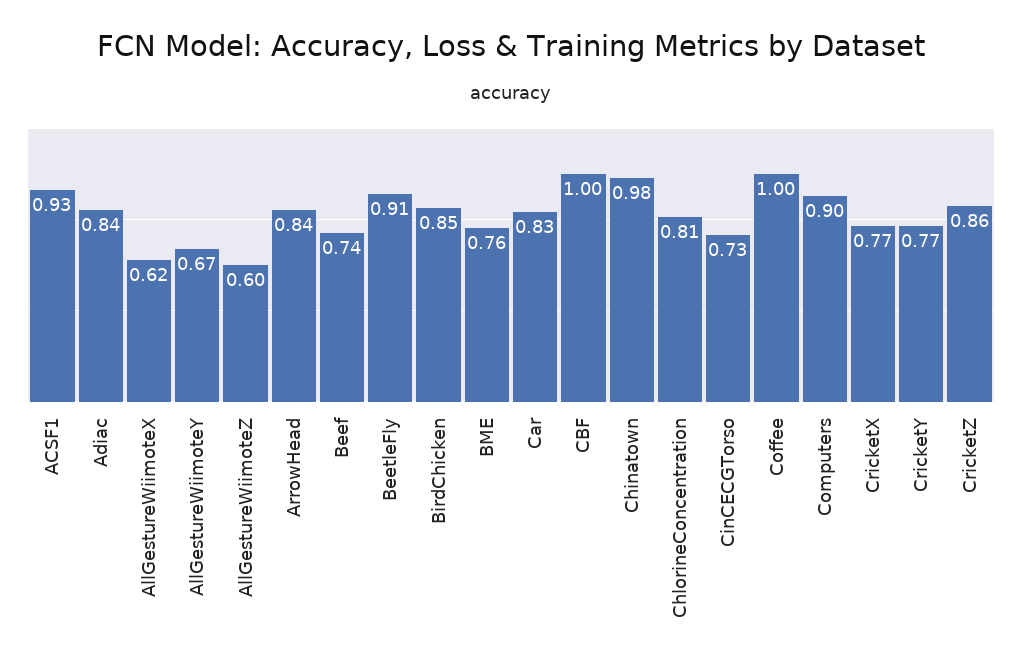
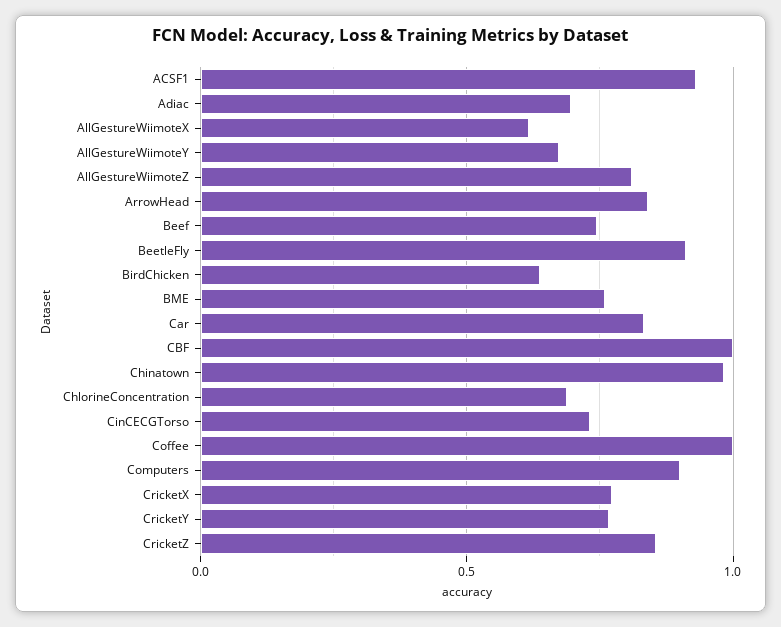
  {
    "ACSF1": 0.93,
-   "Adiac": 0.84,
+   "Adiac": 0.7,
    "AllGestureWiimoteX": 0.62,
    "AllGestureWiimoteY": 0.67,
-   "AllGestureWiimoteZ": 0.6,
+   "AllGestureWiimoteZ": 0.8,
    "ArrowHead": 0.84,
    "Beef": 0.74,
    "BeetleFly": 0.91,
-   "BirdChicken": 0.85,
+   "BirdChicken": 0.65,
    "BME": 0.76,
    "Car": 0.83,
    "CBF": 1,
    "Chinatown": 0.98,
-   "ChlorineConcentration": 0.81,
+   "ChlorineConcentration": 0.7,
    "CinCECGTorso": 0.73,
    "Coffee": 1,
    "Computers": 0.9,
    "CricketX": 0.77,
    "CricketY": 0.77,
    "CricketZ": 0.86
  }

